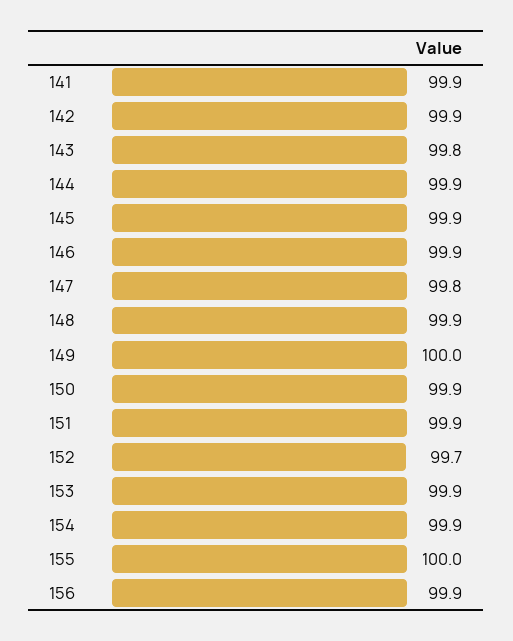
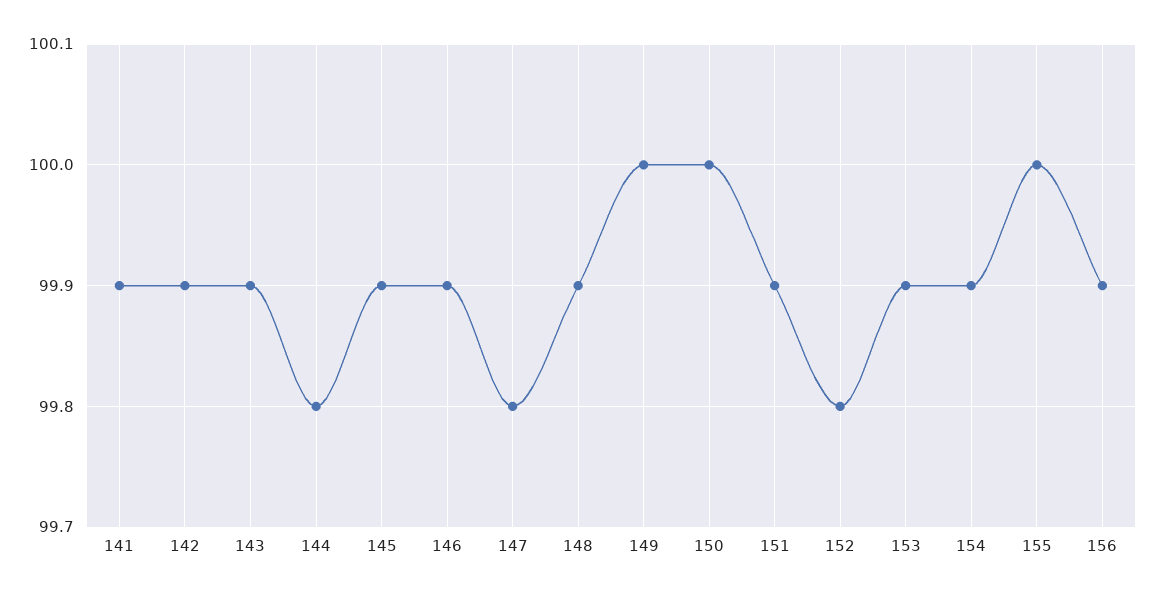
  {
    "141": 99.9,
    "142": 99.9,
-   "143": 99.8,
+   "143": 99.9,
-   "144": 99.9,
+   "144": 99.8,
    "145": 99.9,
    "146": 99.9,
    "147": 99.8,
    "148": 99.9,
    "149": 100,
-   "150": 99.9,
+   "150": 100,
    "151": 99.9,
-   "152": 99.7,
+   "152": 99.8,
    "153": 99.9,
    "154": 99.9,
    "155": 100,
    "156": 99.9
  }

